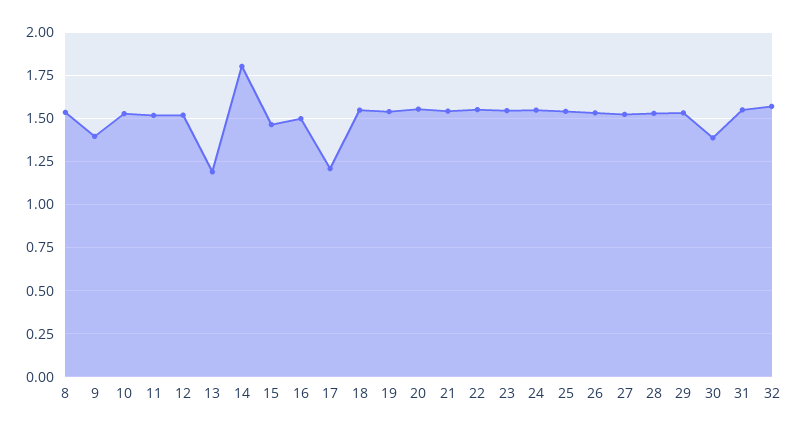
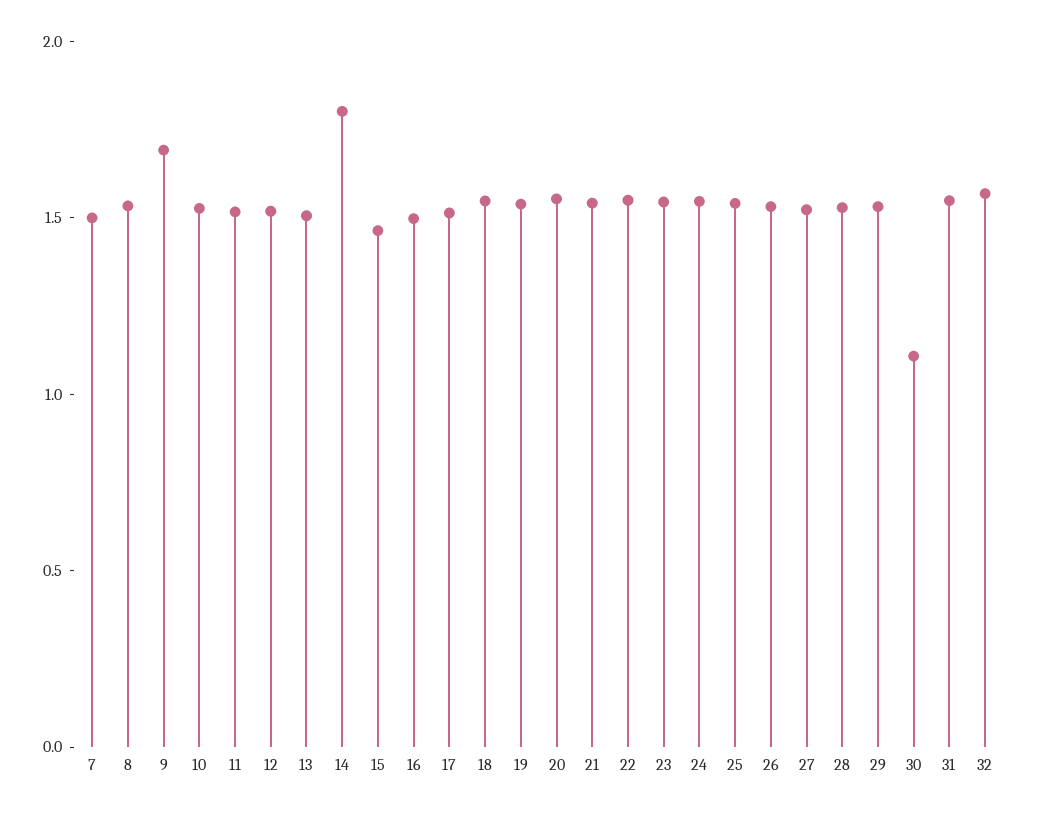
  {
    "8": 1.55,
-   "9": 1.4,
+   "9": 1.7,
    "10": 1.55,
    "11": 1.5,
    "12": 1.5,
-   "13": 1.2,
+   "13": 1.5,
    "14": 1.8,
    "15": 1.45,
    "16": 1.5,
-   "17": 1.2,
+   "17": 1.5,
    "18": 1.55,
    "19": 1.55,
    "20": 1.55,
    "21": 1.55,
    "22": 1.55,
    "23": 1.55,
    "24": 1.55,
    "25": 1.55,
    "26": 1.55,
    "27": 1.5,
    "28": 1.55,
    "29": 1.55,
-   "30": 1.4,
+   "30": 1.1,
    "31": 1.55,
-   "32": 1.55
+   "32": 1.55,
+   "7": 1.5
  }

